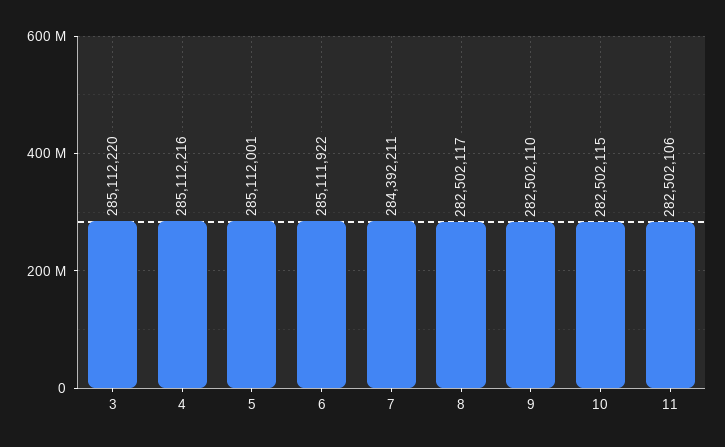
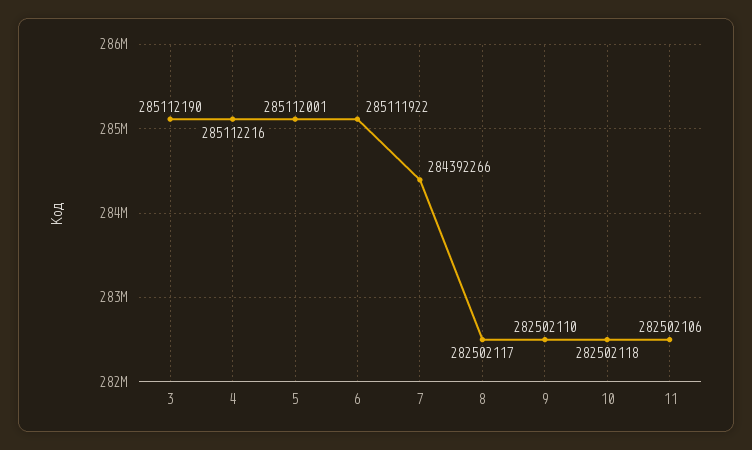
  {
-   "3": 285112220,
+   "3": 285112190,
    "4": 285112216,
    "5": 285112001,
    "6": 285111922,
-   "7": 284392211,
+   "7": 284392266,
    "8": 282502117,
    "9": 282502110,
-   "10": 282502115,
+   "10": 282502118,
    "11": 282502106
  }

